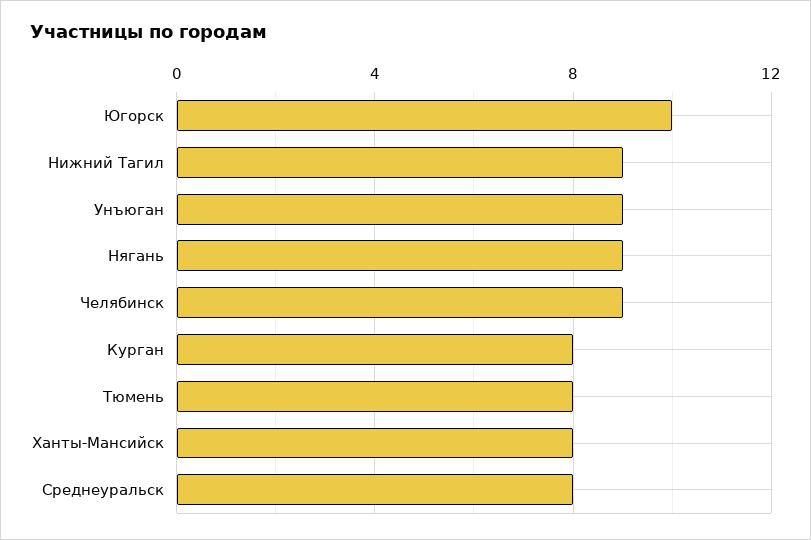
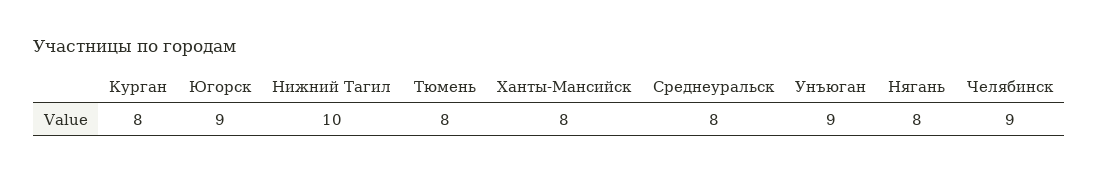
  {
-   "Югорск": 10,
+   "Югорск": 9,
-   "Нижний Тагил": 9,
+   "Нижний Тагил": 10,
    "Унъюган": 9,
-   "Нягань": 9,
+   "Нягань": 8,
    "Челябинск": 9,
    "Курган": 8,
    "Тюмень": 8,
    "Ханты-Мансийск": 8,
    "Среднеуральск": 8
  }

